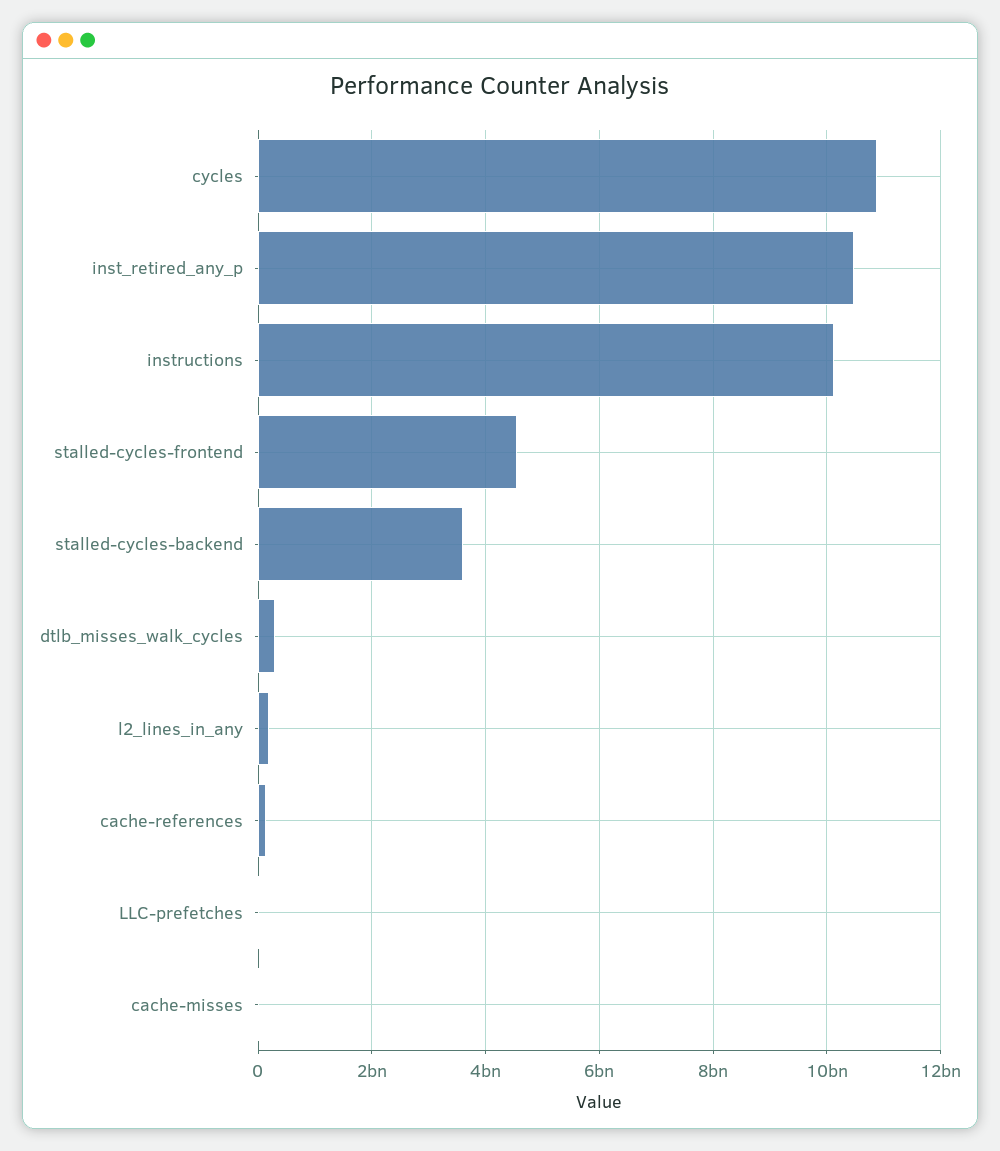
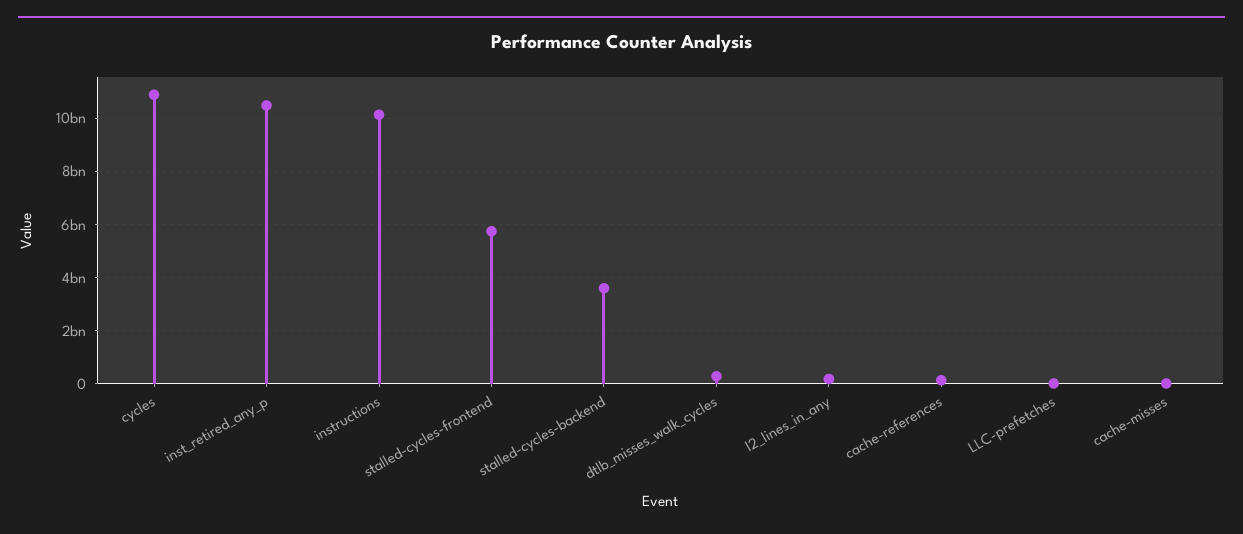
  {
    "cycles": 10800000000,
    "inst_retired_any_p": 10400000000,
    "instructions": 10200000000,
-   "stalled-cycles-frontend": 4600000000,
+   "stalled-cycles-frontend": 5750000000,
    "stalled-cycles-backend": 3600000000,
    "dtlb_misses_walk_cycles": 200000000,
    "l2_lines_in_any": 200000000,
    "cache-references": 200000000,
    "LLC-prefetches": 0,
    "cache-misses": 0
  }

